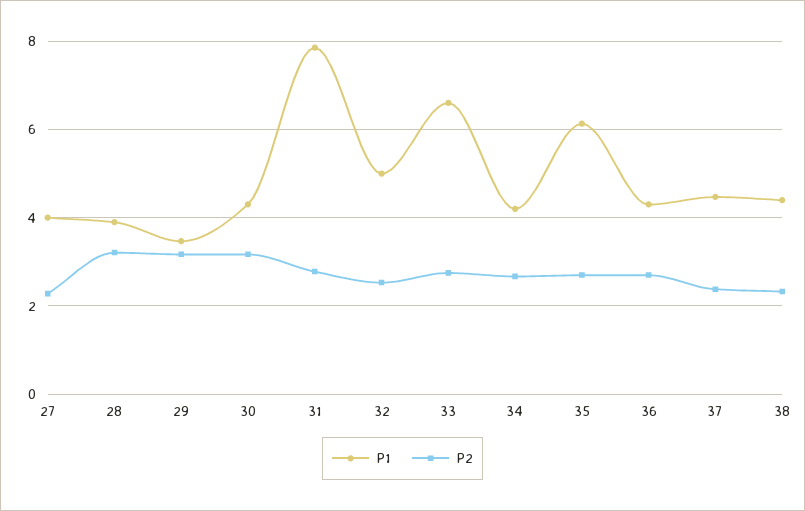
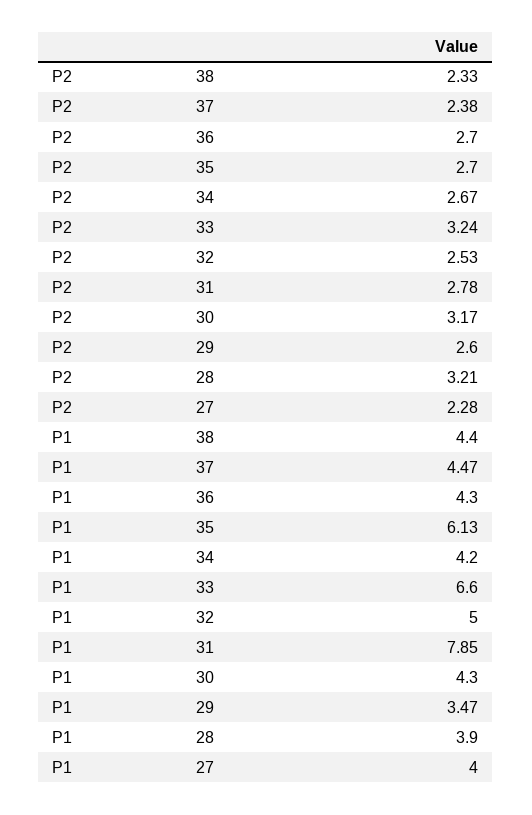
  {
    "P1": {
      "27": 4,
      "28": 3.9,
      "29": 3.47,
      "30": 4.3,
      "31": 7.85,
      "32": 5,
      "33": 6.6,
      "34": 4.2,
      "35": 6.13,
      "36": 4.3,
      "37": 4.47,
      "38": 4.4
    },
    "P2": {
      "27": 2.28,
      "28": 3.21,
-     "29": 3.2,
+     "29": 2.6,
      "30": 3.17,
      "31": 2.78,
      "32": 2.53,
-     "33": 2.8,
+     "33": 3.24,
      "34": 2.67,
      "35": 2.7,
      "36": 2.7,
      "37": 2.38,
      "38": 2.33
    }
  }

